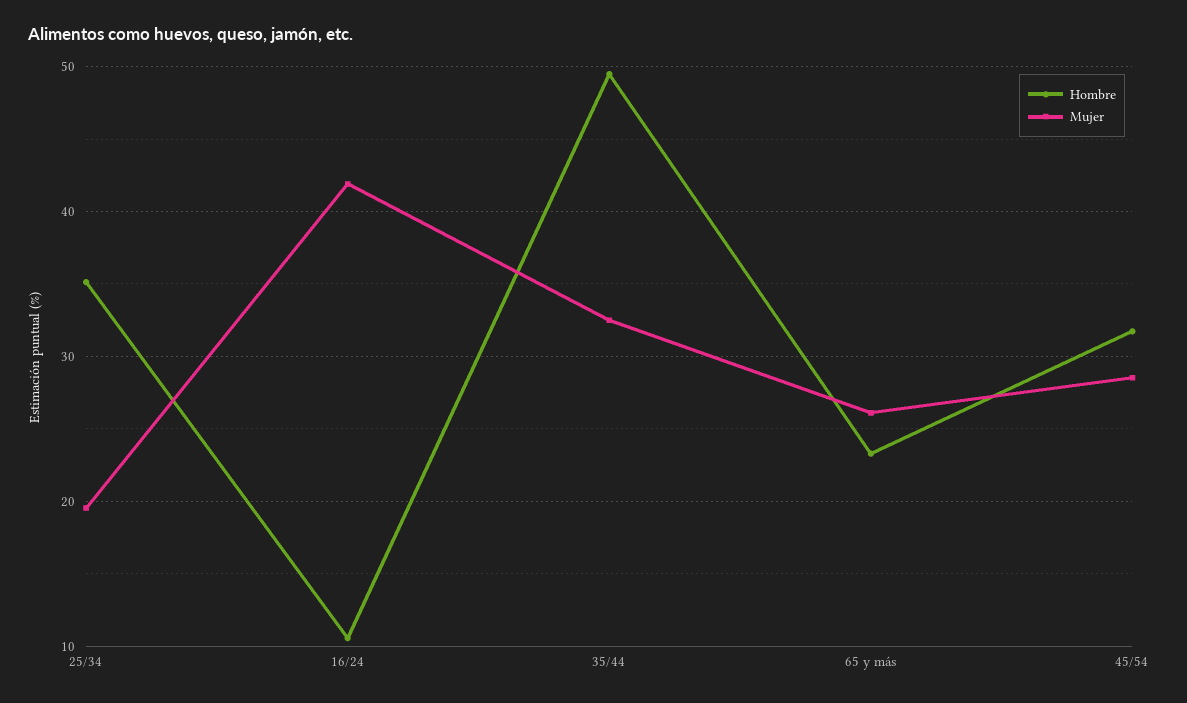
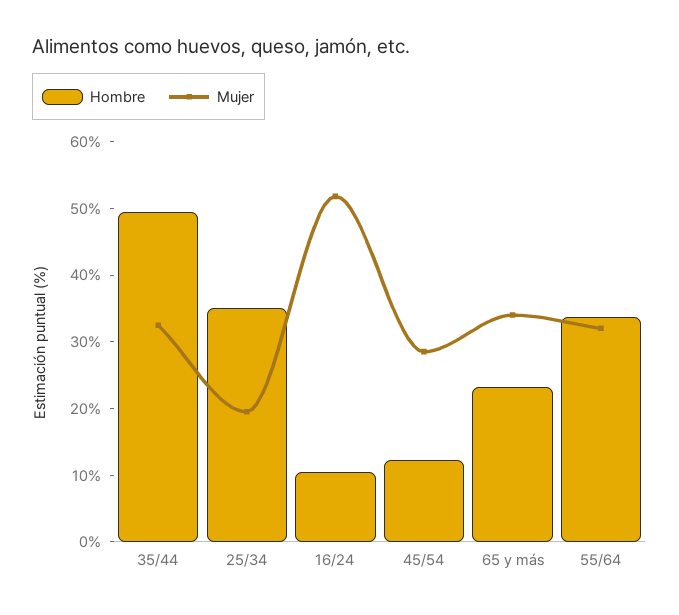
  {
    "Hombre": {
      "25/34": 35,
      "16/24": 11,
      "35/44": 49,
      "65 y más": 23,
-     "45/54": 32
+     "45/54": 12,
+     "55/64": 34
    },
    "Mujer": {
      "25/34": 20,
-     "16/24": 42,
+     "16/24": 52,
      "35/44": 32,
-     "65 y más": 26,
+     "65 y más": 34,
-     "45/54": 29
+     "45/54": 29,
+     "55/64": 32
    }
  }

